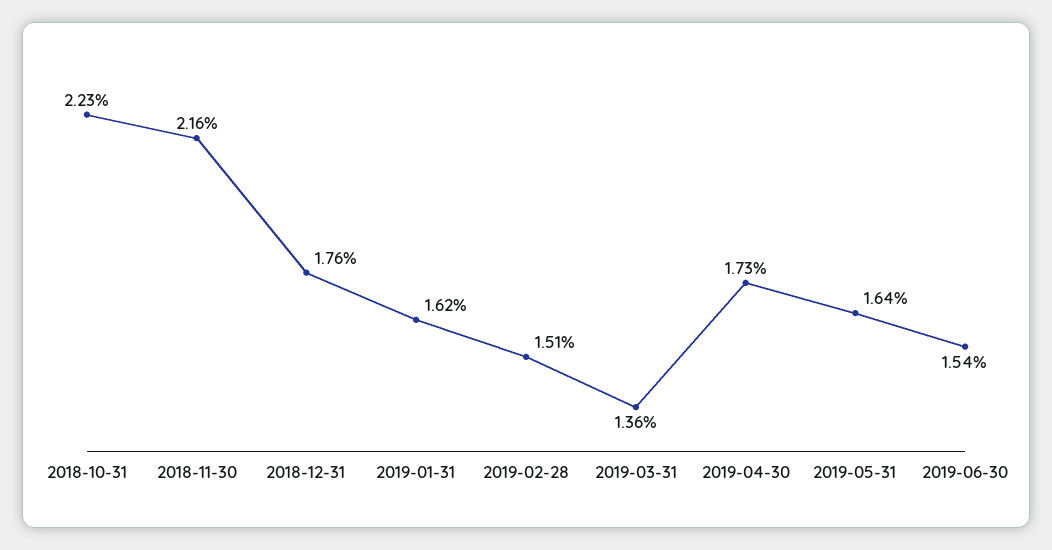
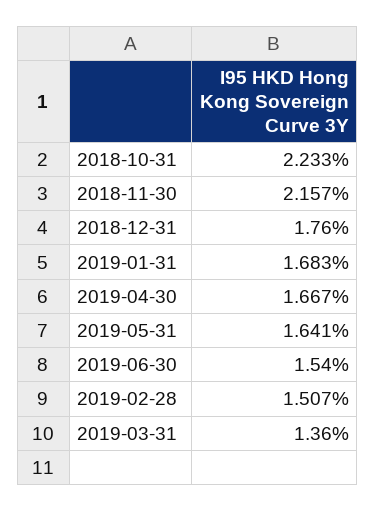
  {
    "2018-10-31": 2.233,
    "2018-11-30": 2.157,
    "2018-12-31": 1.76,
-   "2019-01-31": 1.62,
+   "2019-01-31": 1.683,
    "2019-02-28": 1.507,
    "2019-03-31": 1.36,
-   "2019-04-30": 1.73,
+   "2019-04-30": 1.667,
    "2019-05-31": 1.641,
    "2019-06-30": 1.54
  }

